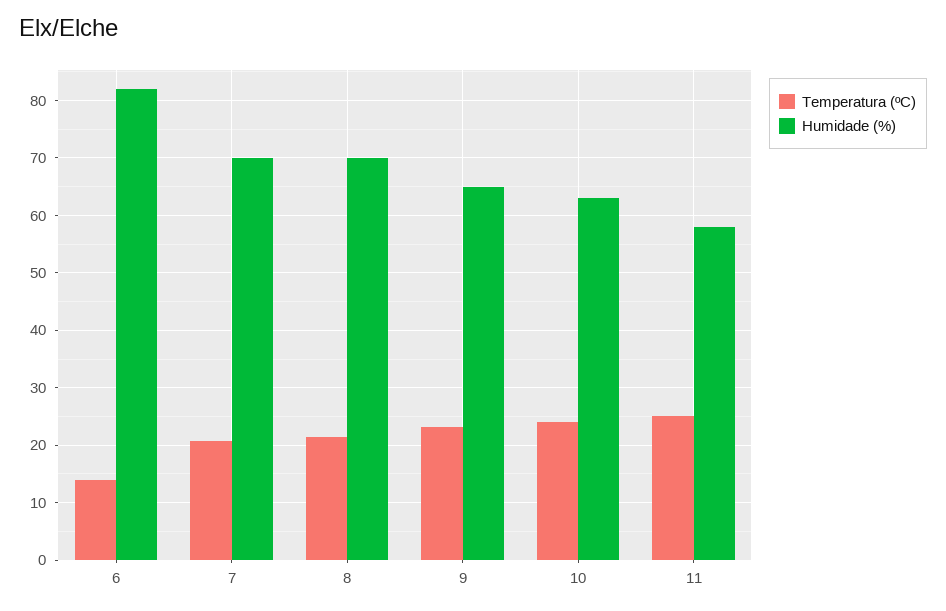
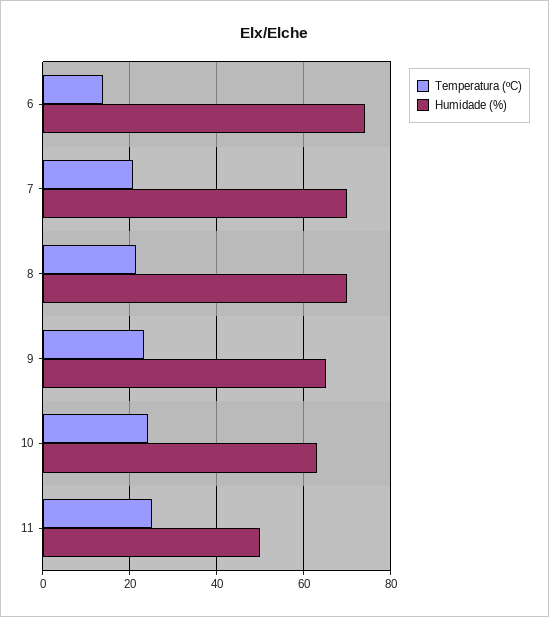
  {
    "Temperatura (ºC)": {
      "6": 14,
      "7": 20,
      "8": 22,
      "9": 24,
      "10": 24,
      "11": 26
    },
    "Humidade (%)": {
-     "6": 82,
+     "6": 74,
      "7": 70,
      "8": 70,
      "9": 66,
      "10": 64,
-     "11": 58
+     "11": 50
    }
  }

